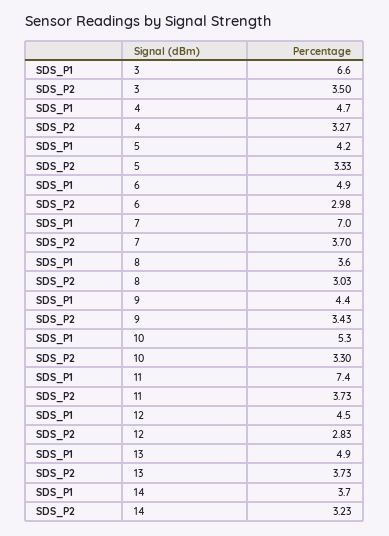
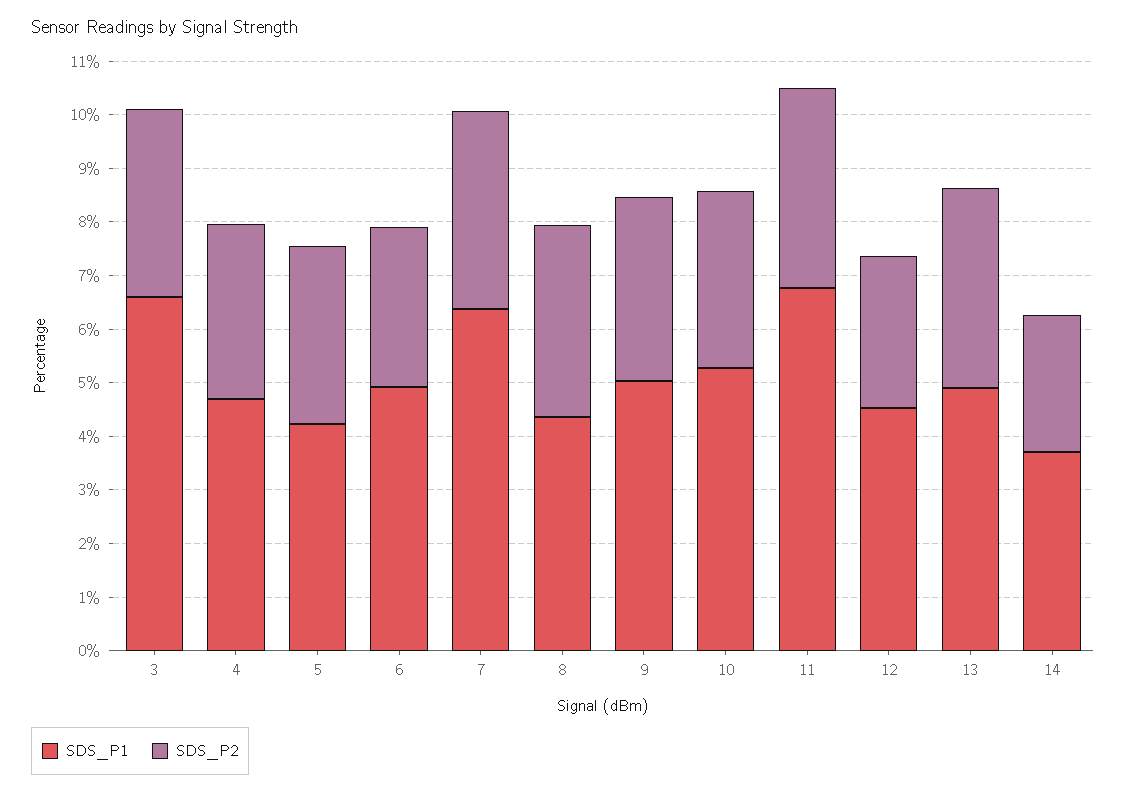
  {
    "SDS_P1": {
      "3": 6.6,
      "4": 4.7,
      "5": 4.2,
      "6": 4.9,
-     "7": 7,
+     "7": 6.4,
-     "8": 3.6,
+     "8": 4.4,
-     "9": 4.4,
+     "9": 5,
      "10": 5.3,
-     "11": 7.4,
+     "11": 6.8,
      "12": 4.5,
      "13": 4.9,
      "14": 3.7
    },
    "SDS_P2": {
      "3": 3.5,
      "4": 3.27,
      "5": 3.33,
      "6": 2.98,
      "7": 3.7,
-     "8": 3.03,
+     "8": 3.6,
      "9": 3.43,
      "10": 3.3,
      "11": 3.73,
      "12": 2.83,
      "13": 3.73,
-     "14": 3.23
+     "14": 2.6
    }
  }

